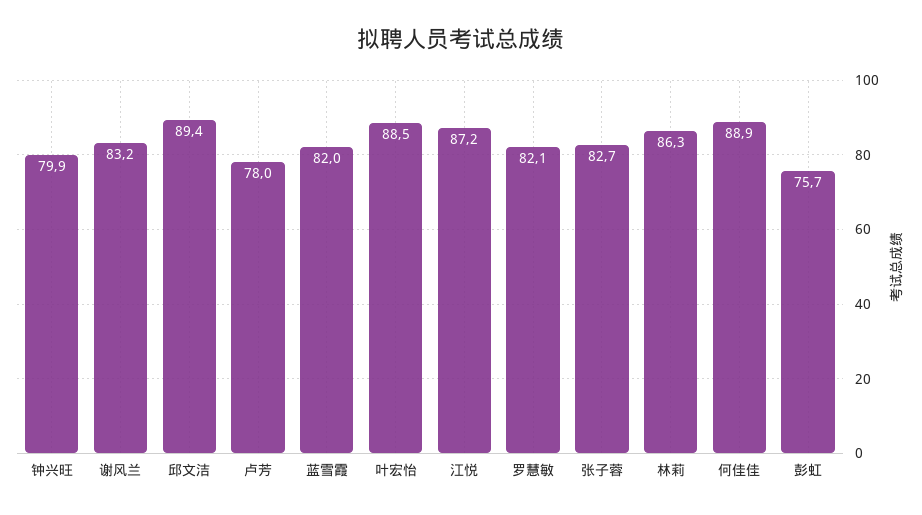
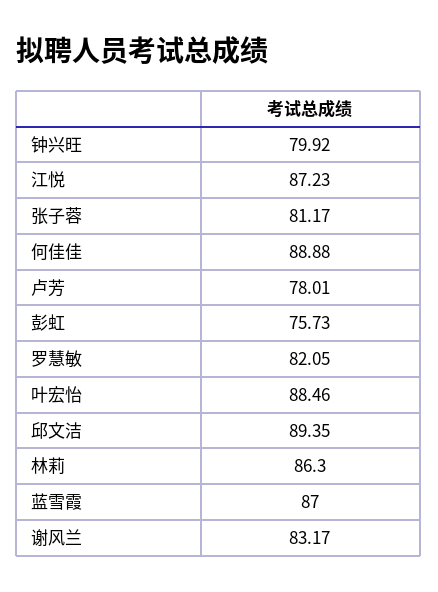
  {
    "钟兴旺": 79.92,
    "谢风兰": 83.17,
    "邱文洁": 89.35,
    "卢芳": 78.01,
-   "蓝雪霞": 82,
+   "蓝雪霞": 87,
    "叶宏怡": 88.46,
    "江悦": 87.23,
    "罗慧敏": 82.05,
-   "张子蓉": 82.7,
+   "张子蓉": 81.17,
    "林莉": 86.3,
    "何佳佳": 88.88,
    "彭虹": 75.73
  }

